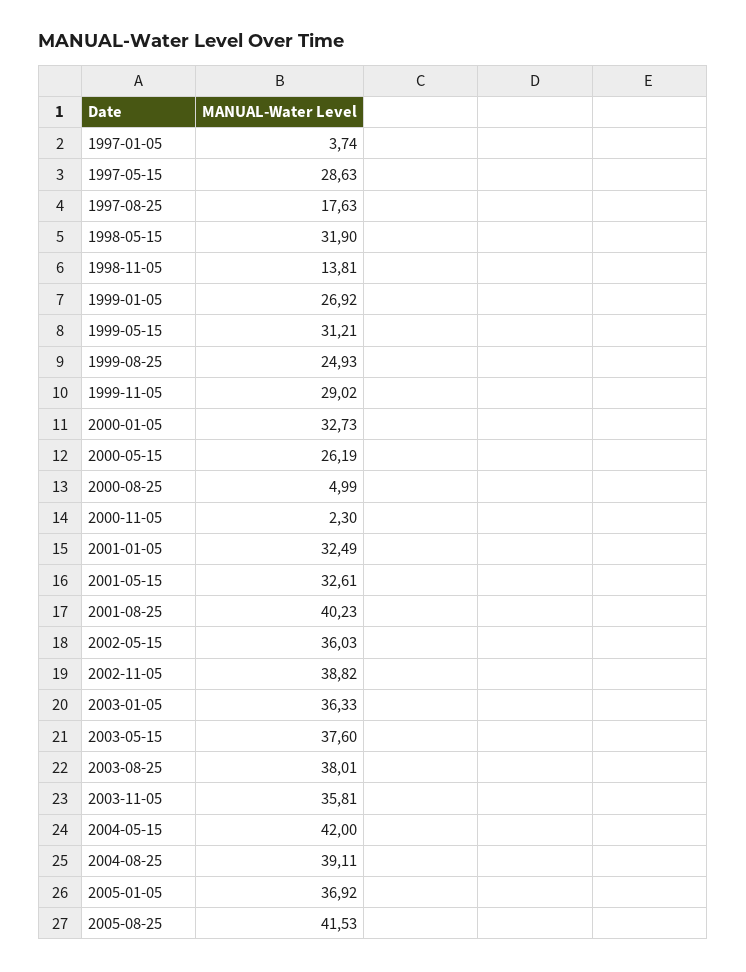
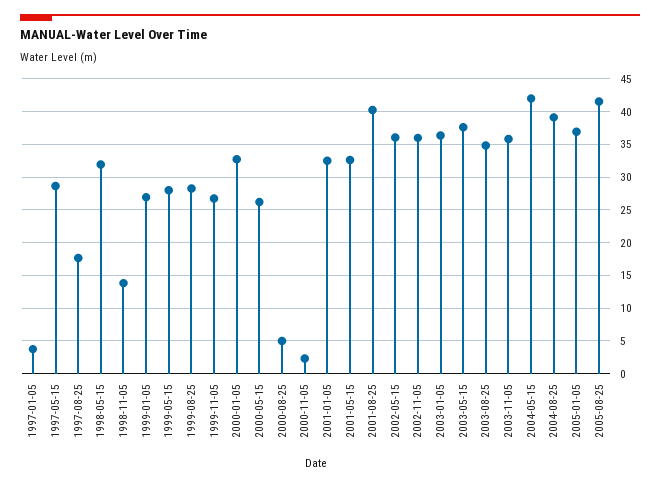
  {
    "1997-01-05": 3.74,
    "1997-05-15": 28.63,
    "1997-08-25": 17.63,
    "1998-05-15": 31.9,
    "1998-11-05": 13.81,
    "1999-01-05": 26.92,
-   "1999-05-15": 31.21,
+   "1999-05-15": 28,
-   "1999-08-25": 24.93,
+   "1999-08-25": 28,
-   "1999-11-05": 29.02,
+   "1999-11-05": 27,
    "2000-01-05": 32.73,
    "2000-05-15": 26.19,
    "2000-08-25": 4.99,
    "2000-11-05": 2.3,
    "2001-01-05": 32.49,
    "2001-05-15": 32.61,
    "2001-08-25": 40.23,
    "2002-05-15": 36.03,
-   "2002-11-05": 38.82,
+   "2002-11-05": 36,
    "2003-01-05": 36.33,
    "2003-05-15": 37.6,
-   "2003-08-25": 38.01,
+   "2003-08-25": 35,
    "2003-11-05": 35.81,
    "2004-05-15": 42,
    "2004-08-25": 39.11,
    "2005-01-05": 36.92,
    "2005-08-25": 41.53
  }

